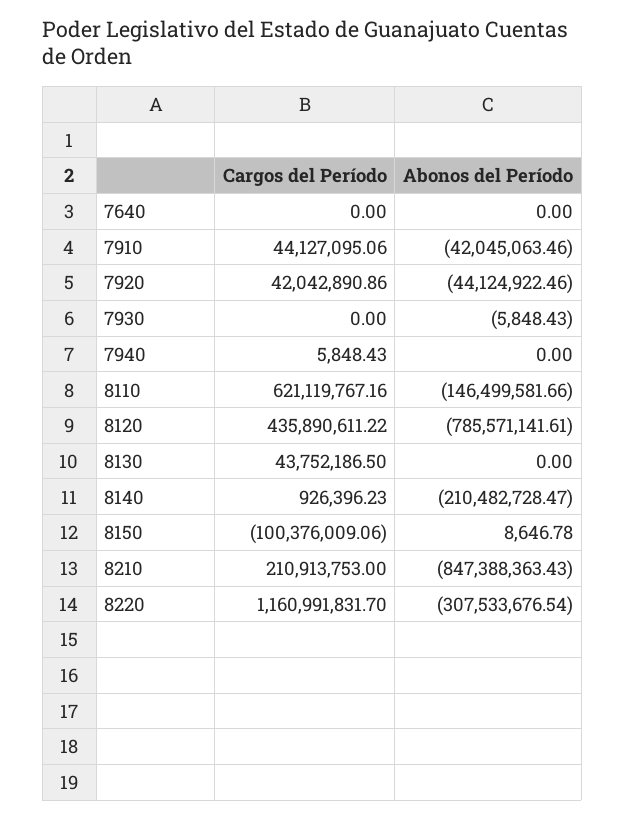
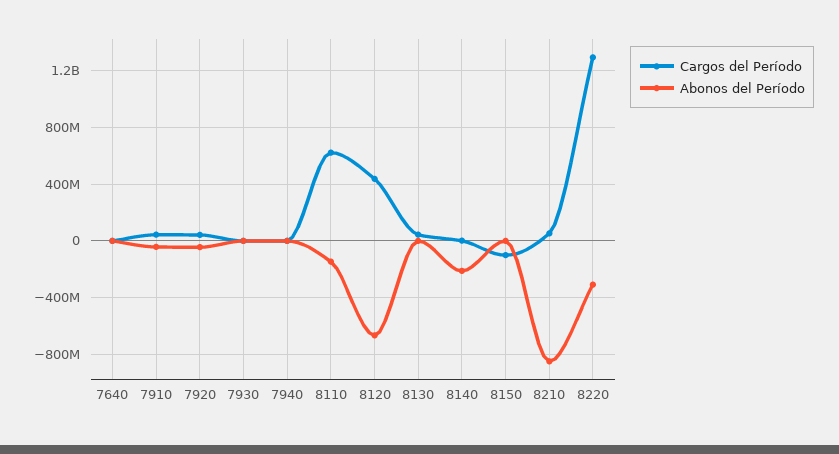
  {
    "Cargos del Período": {
      "7640": 0,
      "7910": 44127095.06,
      "7920": 42042890.86,
      "7930": 0,
      "7940": 5848.43,
      "8110": 621119767.16,
      "8120": 435890611.22,
      "8130": 43752186.5,
      "8140": 926396.23,
      "8150": -100376009.06,
-     "8210": 210913753,
+     "8210": 50000000,
-     "8220": 1160991831.7
+     "8220": 1300000000
    },
    "Abonos del Período": {
      "7640": 0,
      "7910": -42045063.46,
      "7920": -44124922.46,
      "7930": -5848.43,
      "7940": 0,
      "8110": -146499581.66,
-     "8120": -785571141.61,
+     "8120": -650000000,
      "8130": 0,
      "8140": -210482728.47,
      "8150": 8646.78,
      "8210": -847388363.43,
      "8220": -307533676.54
    }
  }

